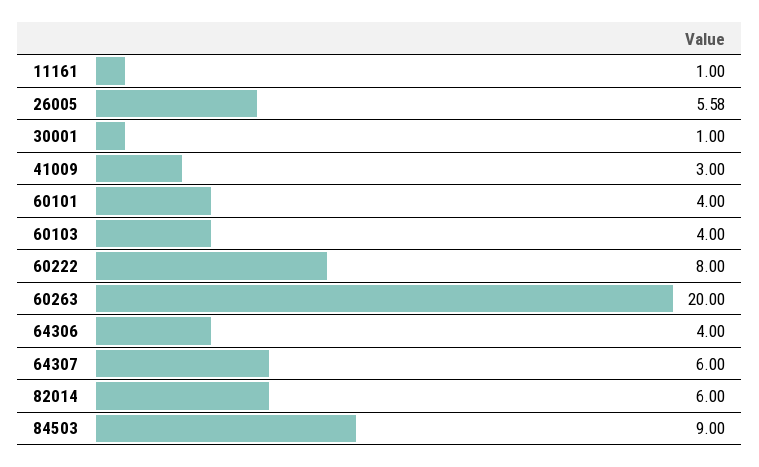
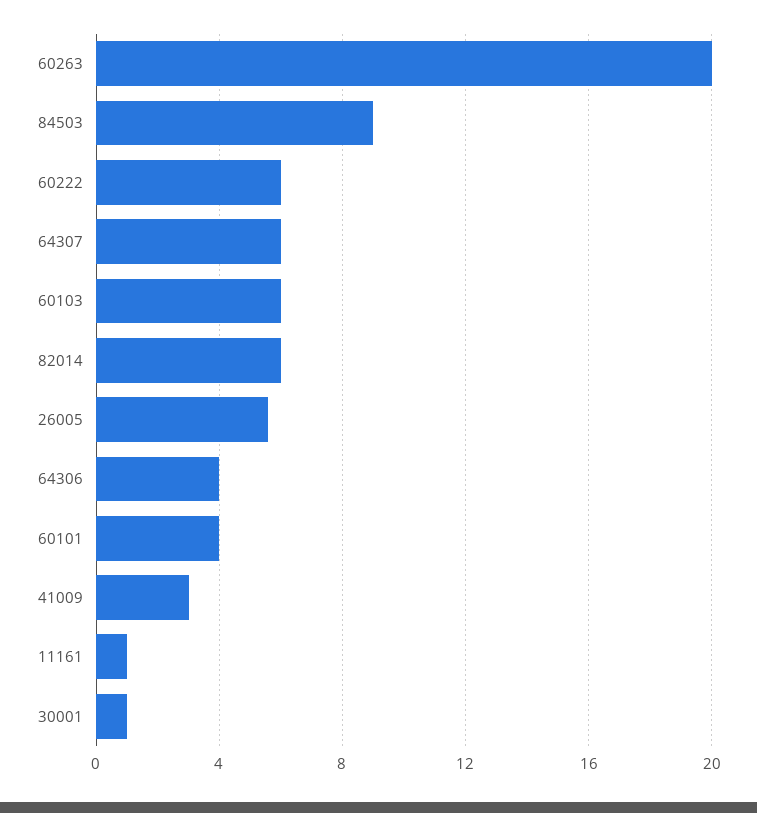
  {
    "11161": 1,
    "26005": 5.58,
    "30001": 1,
    "41009": 3,
    "60101": 4,
-   "60103": 4,
+   "60103": 6,
-   "60222": 8,
+   "60222": 6,
    "60263": 20,
    "64306": 4,
    "64307": 6,
    "82014": 6,
    "84503": 9
  }

